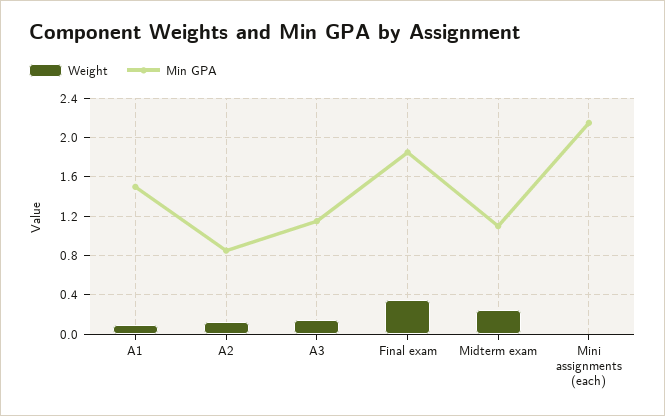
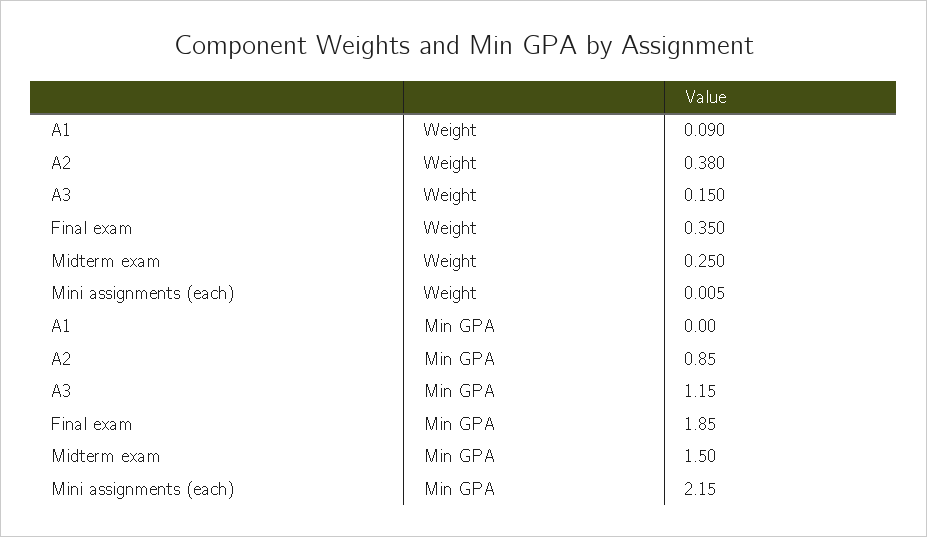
  {
    "Weight": {
      "A1": 0.09,
-     "A2": 0.1,
+     "A2": 0.38,
      "A3": 0.15,
      "Final exam": 0.35,
      "Midterm exam": 0.25,
      "Mini assignments (each)": 0.005
    },
    "Min GPA": {
-     "A1": 1.5,
+     "A1": 0,
      "A2": 0.85,
      "A3": 1.15,
      "Final exam": 1.85,
-     "Midterm exam": 1.1,
+     "Midterm exam": 1.5,
      "Mini assignments (each)": 2.15
    }
  }

